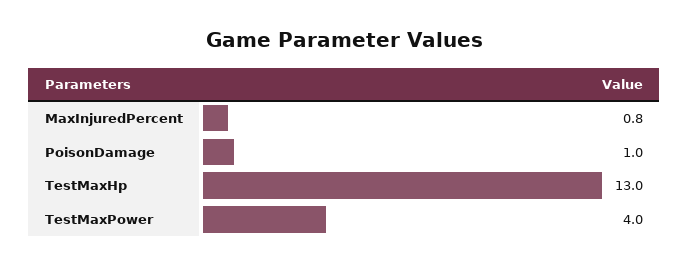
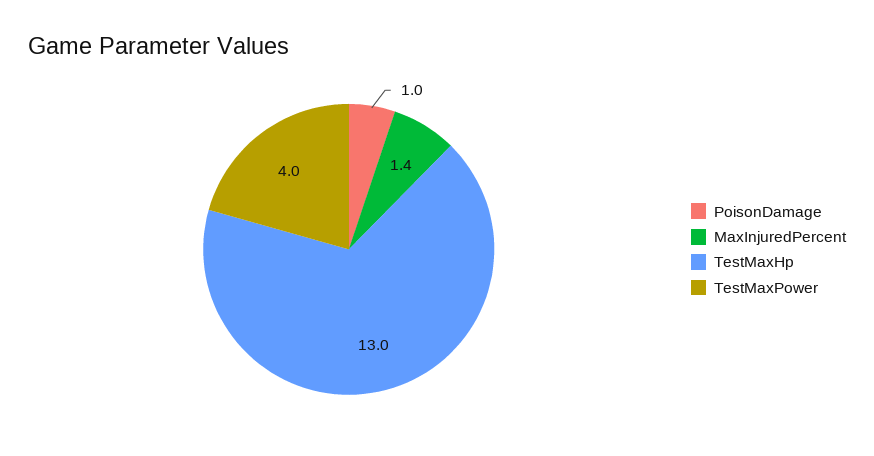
  {
-   "MaxInjuredPercent": 0.8,
+   "MaxInjuredPercent": 1.4,
    "PoisonDamage": 1,
    "TestMaxHp": 13,
    "TestMaxPower": 4
  }

